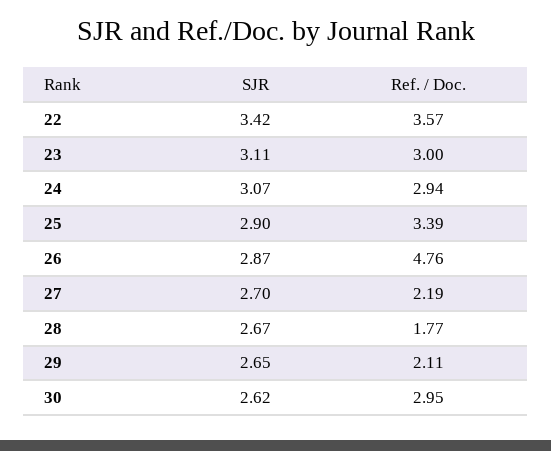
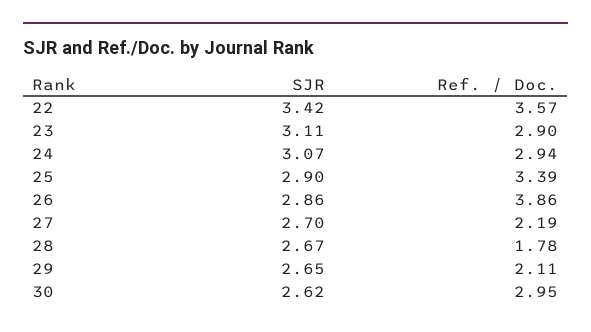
  {
    "SJR": {
      "22": 3.42,
      "23": 3.11,
      "24": 3.07,
      "25": 2.9,
-     "26": 2.87,
+     "26": 2.86,
      "27": 2.7,
      "28": 2.67,
      "29": 2.65,
      "30": 2.62
    },
    "Ref. / Doc.": {
      "22": 3.57,
-     "23": 3,
+     "23": 2.9,
      "24": 2.94,
      "25": 3.39,
-     "26": 4.76,
+     "26": 3.86,
      "27": 2.19,
-     "28": 1.77,
+     "28": 1.78,
      "29": 2.11,
      "30": 2.95
    }
  }

